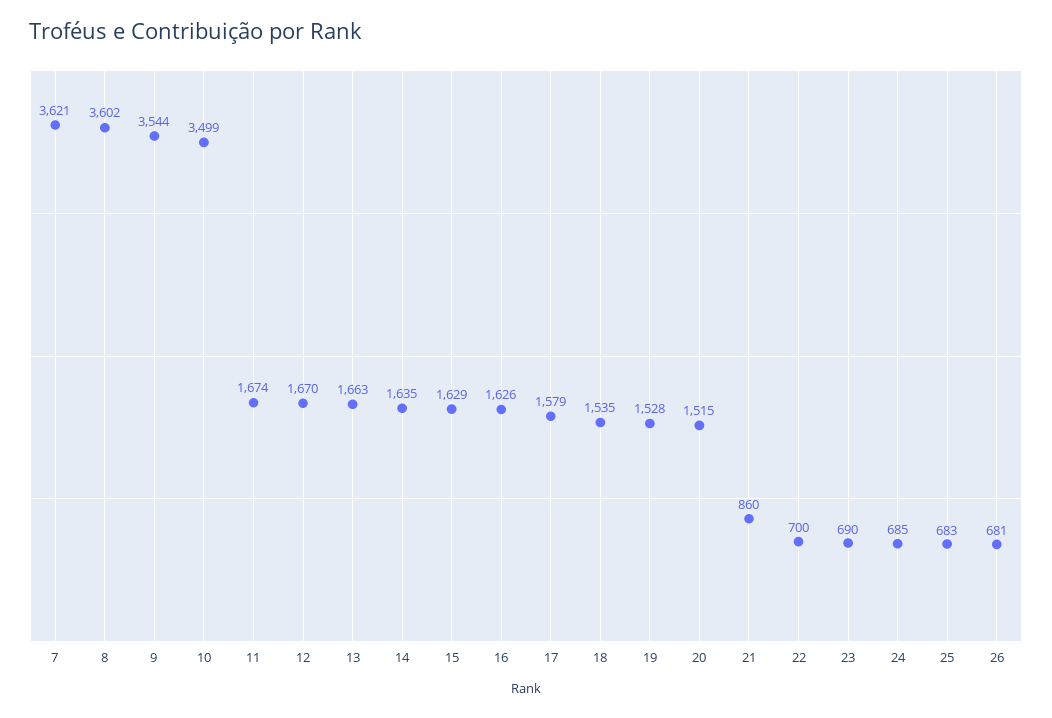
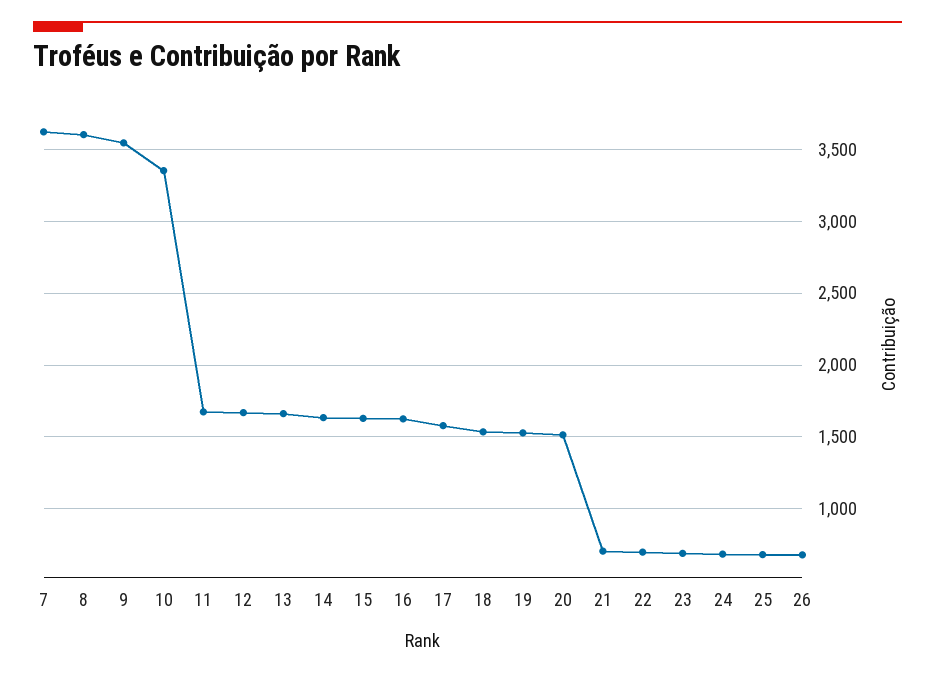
  {
    "7": 3621,
    "8": 3602,
    "9": 3544,
-   "10": 3499,
+   "10": 3350,
    "11": 1674,
    "12": 1670,
    "13": 1663,
    "14": 1635,
    "15": 1629,
    "16": 1626,
    "17": 1579,
    "18": 1535,
    "19": 1528,
    "20": 1515,
-   "21": 860,
+   "21": 700,
    "22": 700,
    "23": 690,
    "24": 685,
    "25": 683,
    "26": 681
  }

